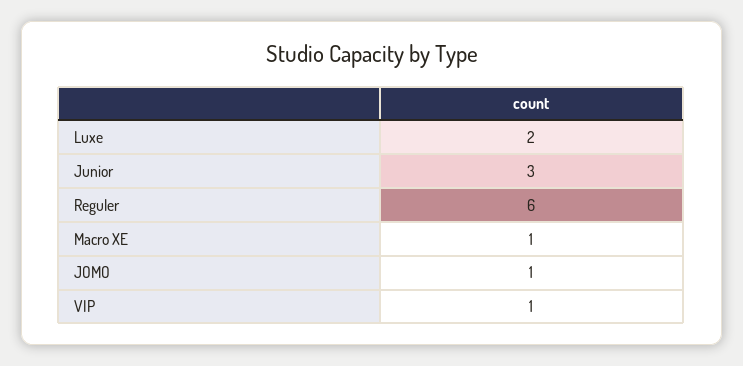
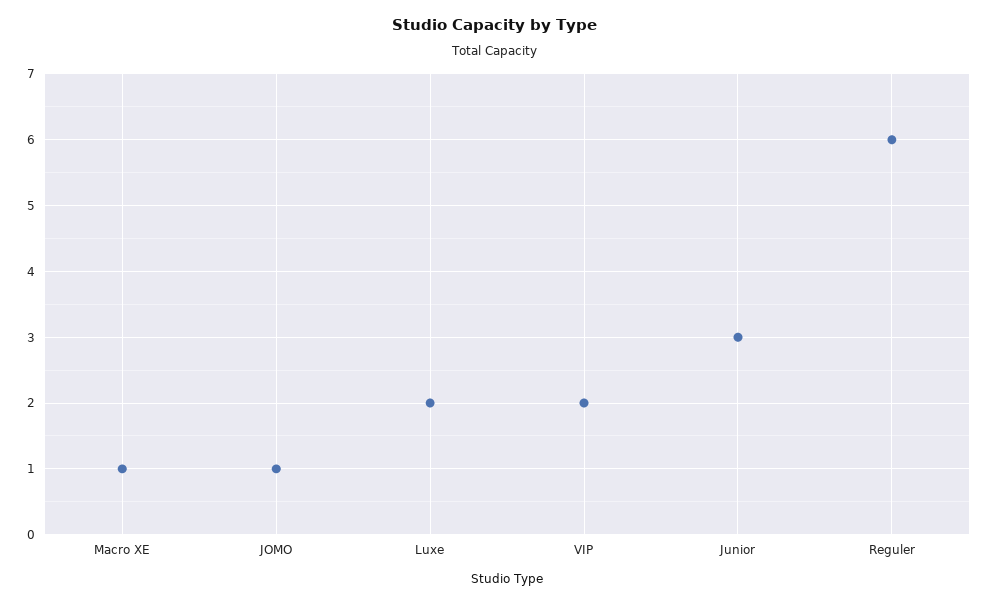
  {
    "Luxe": 2,
    "Junior": 3,
    "Reguler": 6,
    "Macro XE": 1,
    "JOMO": 1,
-   "VIP": 1
+   "VIP": 2
  }

